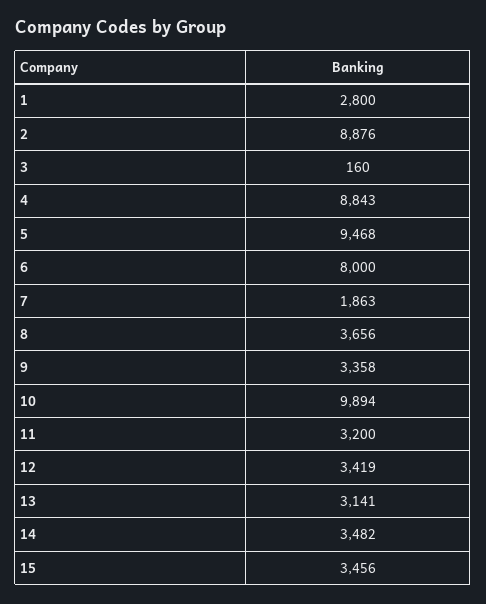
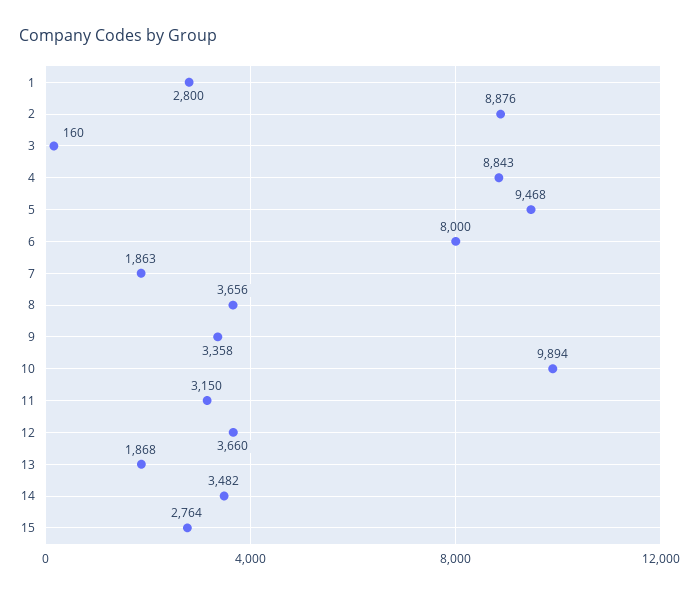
  {
    "1": 2800,
    "2": 8876,
    "3": 160,
    "4": 8843,
    "5": 9468,
    "6": 8000,
    "7": 1863,
    "8": 3656,
    "9": 3358,
    "10": 9894,
-   "11": 3200,
+   "11": 3150,
-   "12": 3419,
+   "12": 3660,
-   "13": 3141,
+   "13": 1868,
    "14": 3482,
-   "15": 3456
+   "15": 2764
  }

